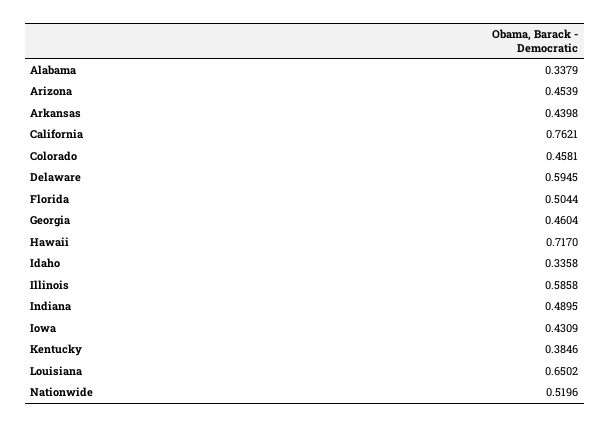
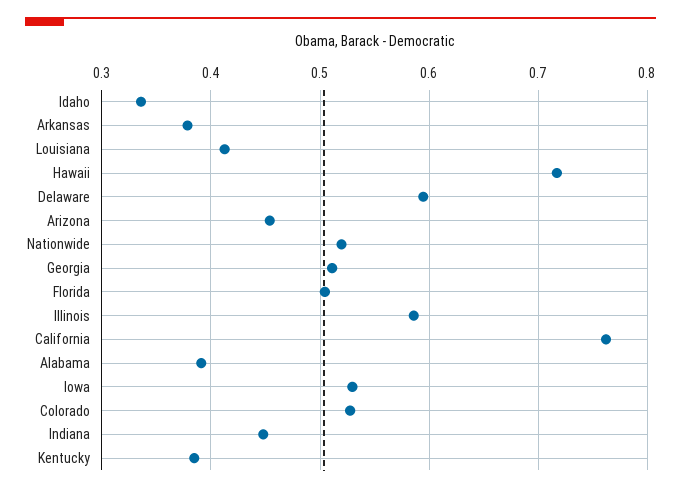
  {
-   "Alabama": 0.3379,
+   "Alabama": 0.39,
    "Arizona": 0.4539,
-   "Arkansas": 0.4398,
+   "Arkansas": 0.38,
    "California": 0.7621,
-   "Colorado": 0.4581,
+   "Colorado": 0.53,
    "Delaware": 0.5945,
    "Florida": 0.5044,
-   "Georgia": 0.4604,
+   "Georgia": 0.51,
    "Hawaii": 0.717,
    "Idaho": 0.3358,
    "Illinois": 0.5858,
-   "Indiana": 0.4895,
+   "Indiana": 0.45,
-   "Iowa": 0.4309,
+   "Iowa": 0.53,
    "Kentucky": 0.3846,
-   "Louisiana": 0.6502,
+   "Louisiana": 0.41,
    "Nationwide": 0.5196
  }

